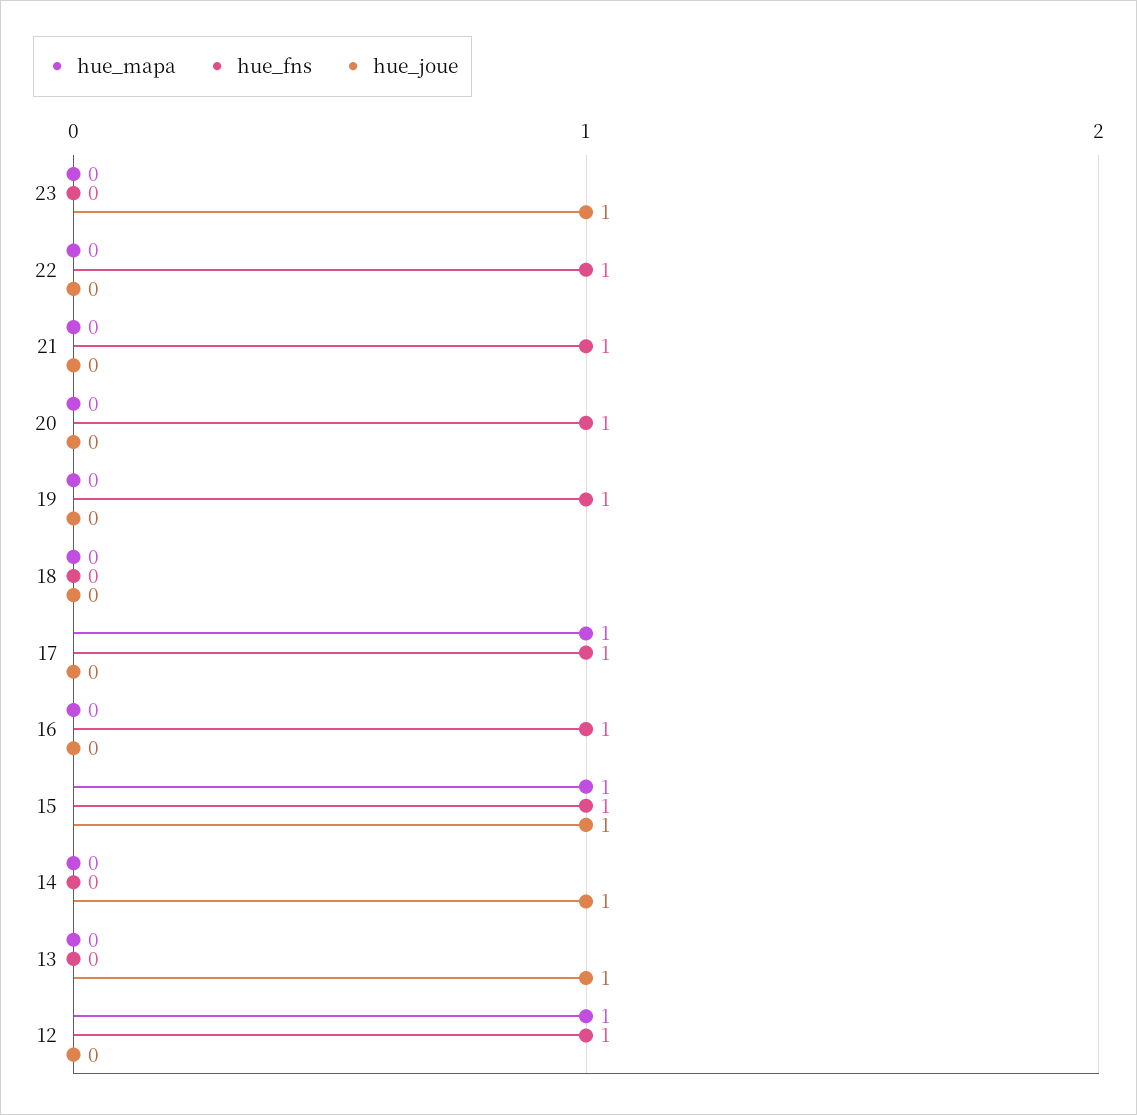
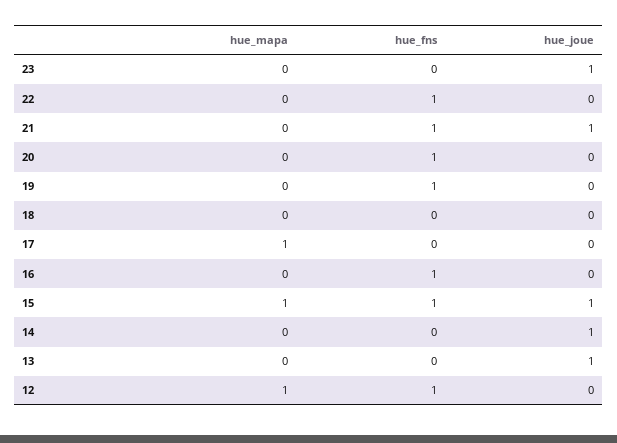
  {
    "hue_mapa": {
      "23": 0,
      "22": 0,
      "21": 0,
      "20": 0,
      "19": 0,
      "18": 0,
      "17": 1,
      "16": 0,
      "15": 1,
      "14": 0,
      "13": 0,
      "12": 1
    },
    "hue_fns": {
      "23": 0,
      "22": 1,
      "21": 1,
      "20": 1,
      "19": 1,
      "18": 0,
-     "17": 1,
+     "17": 0,
      "16": 1,
      "15": 1,
      "14": 0,
      "13": 0,
      "12": 1
    },
    "hue_joue": {
      "23": 1,
      "22": 0,
-     "21": 0,
+     "21": 1,
      "20": 0,
      "19": 0,
      "18": 0,
      "17": 0,
      "16": 0,
      "15": 1,
      "14": 1,
      "13": 1,
      "12": 0
    }
  }

